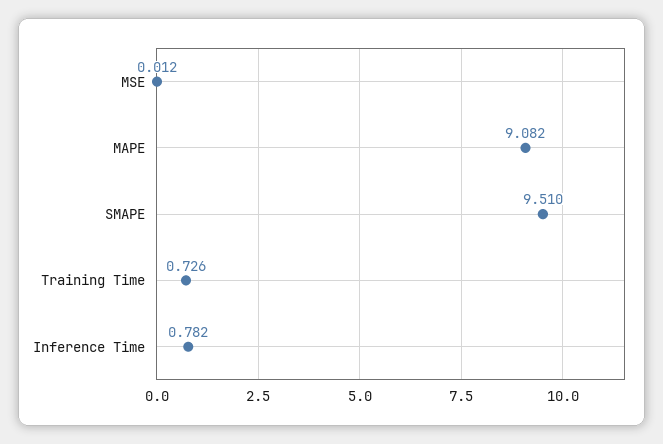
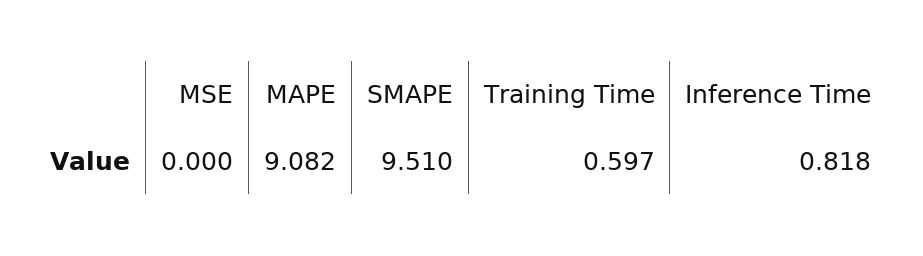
  {
-   "MSE": 0.012,
+   "MSE": 0,
    "MAPE": 9.082,
    "SMAPE": 9.51,
-   "Training Time": 0.726,
+   "Training Time": 0.597,
-   "Inference Time": 0.782
+   "Inference Time": 0.818
  }

